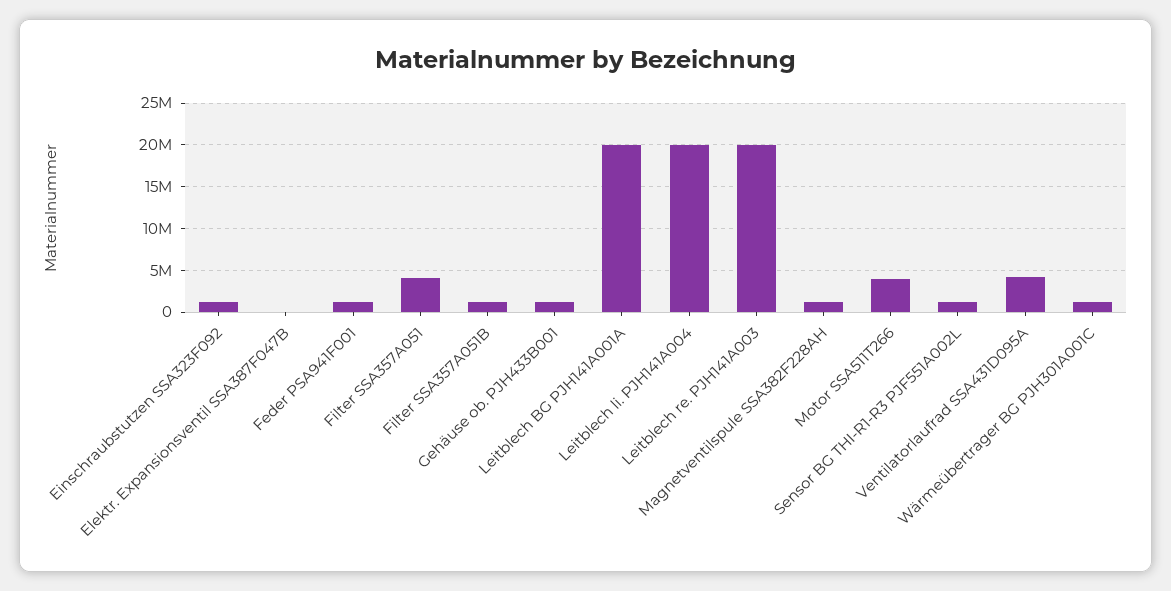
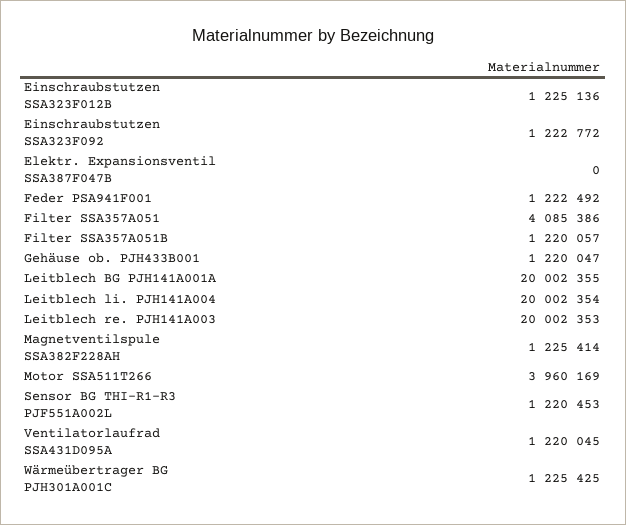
  {
    "Einschraubstutzen SSA323F092": 1222772,
    "Elektr. Expansionsventil SSA387F047B": 0,
    "Feder PSA941F001": 1222492,
    "Filter SSA357A051": 4085386,
    "Filter SSA357A051B": 1220057,
    "Gehäuse ob. PJH433B001": 1220047,
    "Leitblech BG PJH141A001A": 20002355,
    "Leitblech li. PJH141A004": 20002354,
    "Leitblech re. PJH141A003": 20002353,
    "Magnetventilspule SSA382F228AH": 1225414,
    "Motor SSA511T266": 3960169,
    "Sensor BG THI-R1-R3 PJF551A002L": 1220453,
-   "Ventilatorlaufrad SSA431D095A": 4000000,
+   "Ventilatorlaufrad SSA431D095A": 1220045,
-   "Wärmeübertrager BG PJH301A001C": 1225425
+   "Wärmeübertrager BG PJH301A001C": 1225425,
+   "Einschraubstutzen SSA323F012B": 1225136
  }

